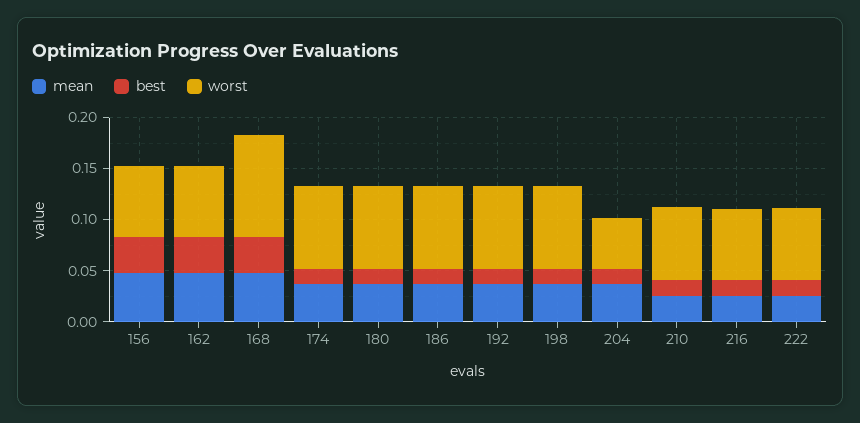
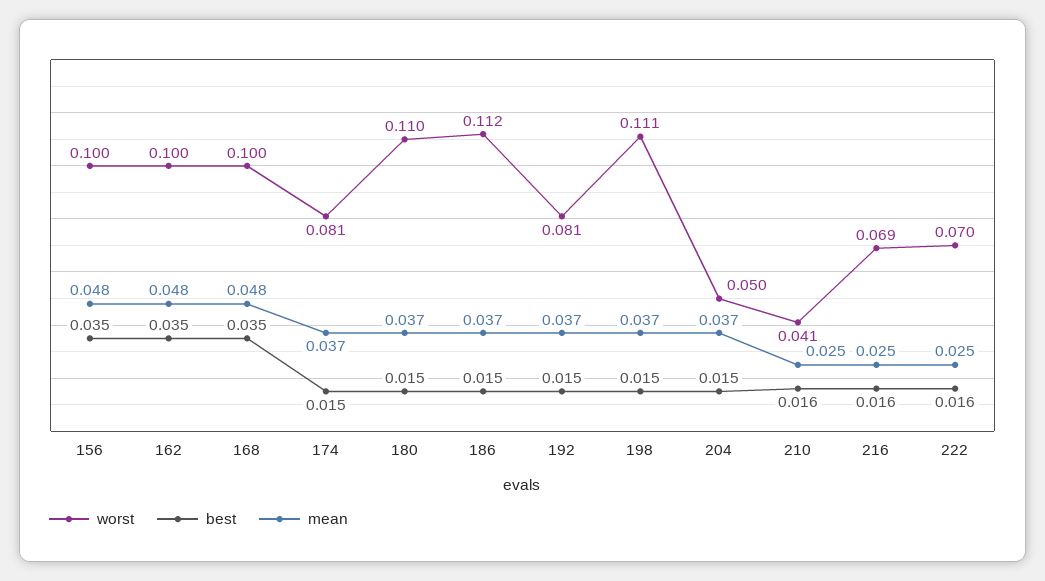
  {
    "mean": {
      "156": 0.048,
      "162": 0.048,
      "168": 0.048,
      "174": 0.037,
      "180": 0.037,
      "186": 0.037,
      "192": 0.037,
      "198": 0.037,
      "204": 0.037,
      "210": 0.025,
      "216": 0.025,
      "222": 0.025
    },
    "best": {
      "156": 0.035,
      "162": 0.035,
      "168": 0.035,
      "174": 0.015,
      "180": 0.015,
      "186": 0.015,
      "192": 0.015,
      "198": 0.015,
      "204": 0.015,
      "210": 0.016,
      "216": 0.016,
      "222": 0.016
    },
    "worst": {
-     "156": 0.07,
+     "156": 0.1,
-     "162": 0.07,
+     "162": 0.1,
      "168": 0.1,
      "174": 0.081,
-     "180": 0.08,
+     "180": 0.11,
-     "186": 0.08,
+     "186": 0.112,
      "192": 0.081,
-     "198": 0.08,
+     "198": 0.111,
      "204": 0.05,
-     "210": 0.07,
+     "210": 0.041,
      "216": 0.069,
      "222": 0.07
    }
  }

